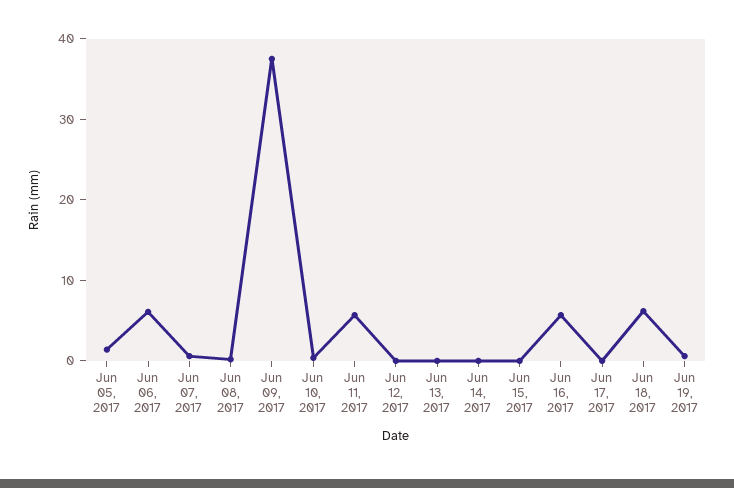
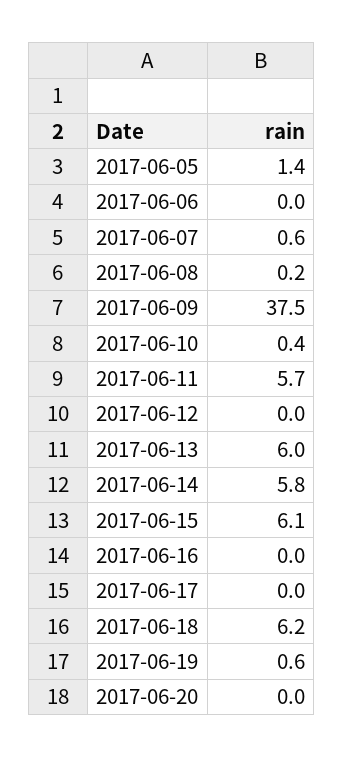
  {
    "Jun 05, 2017": 1.4,
-   "Jun 06, 2017": 6,
+   "Jun 06, 2017": 0,
    "Jun 07, 2017": 0.6,
    "Jun 08, 2017": 0.2,
    "Jun 09, 2017": 37.5,
    "Jun 10, 2017": 0.4,
    "Jun 11, 2017": 5.7,
    "Jun 12, 2017": 0,
-   "Jun 13, 2017": 0,
+   "Jun 13, 2017": 6,
-   "Jun 14, 2017": 0,
+   "Jun 14, 2017": 5.8,
-   "Jun 15, 2017": 0,
+   "Jun 15, 2017": 6.1,
-   "Jun 16, 2017": 6,
+   "Jun 16, 2017": 0,
    "Jun 17, 2017": 0,
    "Jun 18, 2017": 6.2,
-   "Jun 19, 2017": 0.6
+   "Jun 19, 2017": 0.6,
+   "2017-06-20": 0
  }

